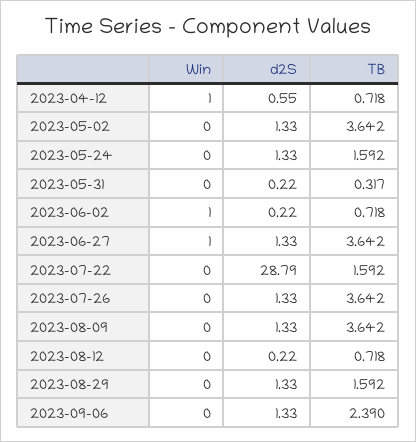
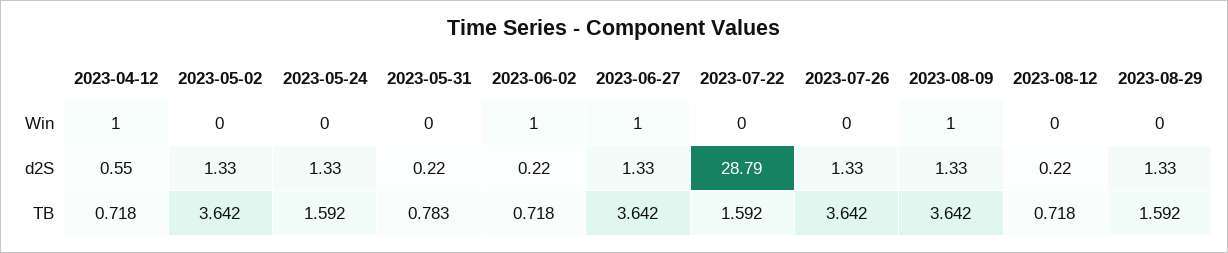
  {
    "Win": {
      "2023-04-12": 1,
      "2023-05-02": 0,
      "2023-05-24": 0,
      "2023-05-31": 0,
      "2023-06-02": 1,
      "2023-06-27": 1,
      "2023-07-22": 0,
      "2023-07-26": 0,
-     "2023-08-09": 0,
+     "2023-08-09": 1,
      "2023-08-12": 0,
-     "2023-08-29": 0,
+     "2023-08-29": 0
-     "2023-09-06": 0
    },
    "d2S": {
      "2023-04-12": 0.55,
      "2023-05-02": 1.33,
      "2023-05-24": 1.33,
      "2023-05-31": 0.22,
      "2023-06-02": 0.22,
      "2023-06-27": 1.33,
      "2023-07-22": 28.79,
      "2023-07-26": 1.33,
      "2023-08-09": 1.33,
      "2023-08-12": 0.22,
-     "2023-08-29": 1.33,
+     "2023-08-29": 1.33
-     "2023-09-06": 1.33
    },
    "TB": {
      "2023-04-12": 0.718,
      "2023-05-02": 3.642,
      "2023-05-24": 1.592,
-     "2023-05-31": 0.317,
+     "2023-05-31": 0.783,
      "2023-06-02": 0.718,
      "2023-06-27": 3.642,
      "2023-07-22": 1.592,
      "2023-07-26": 3.642,
      "2023-08-09": 3.642,
      "2023-08-12": 0.718,
-     "2023-08-29": 1.592,
+     "2023-08-29": 1.592
-     "2023-09-06": 2.39
    }
  }

